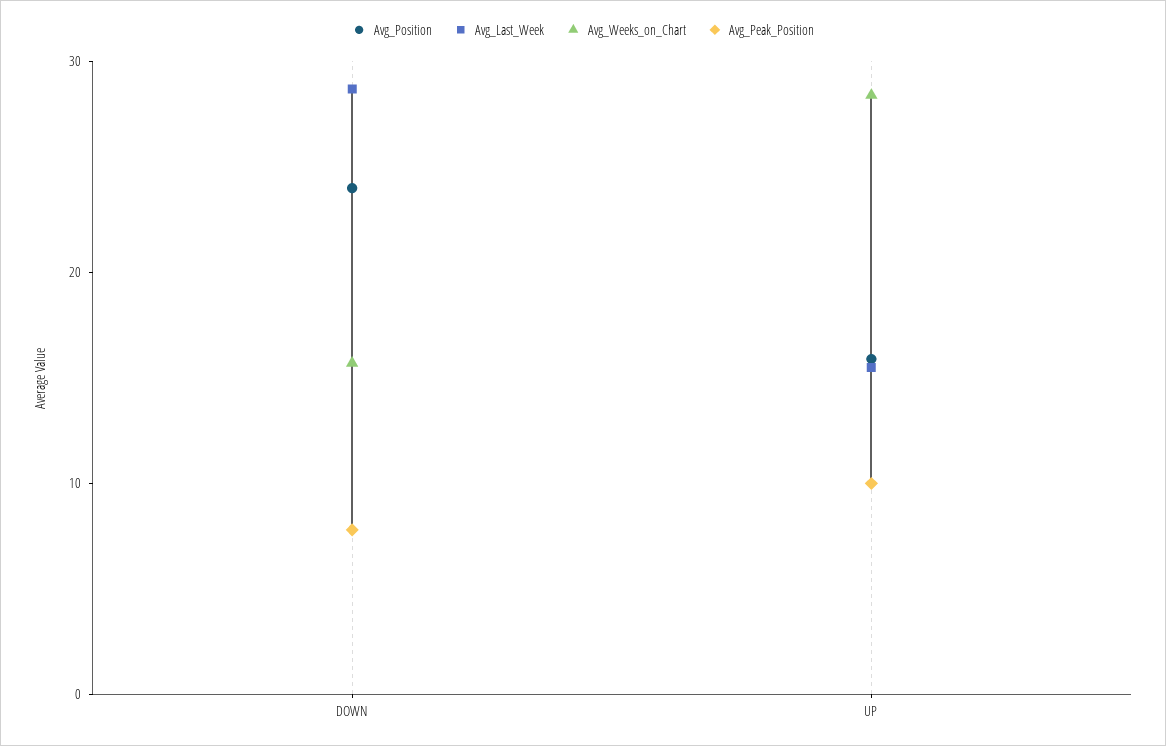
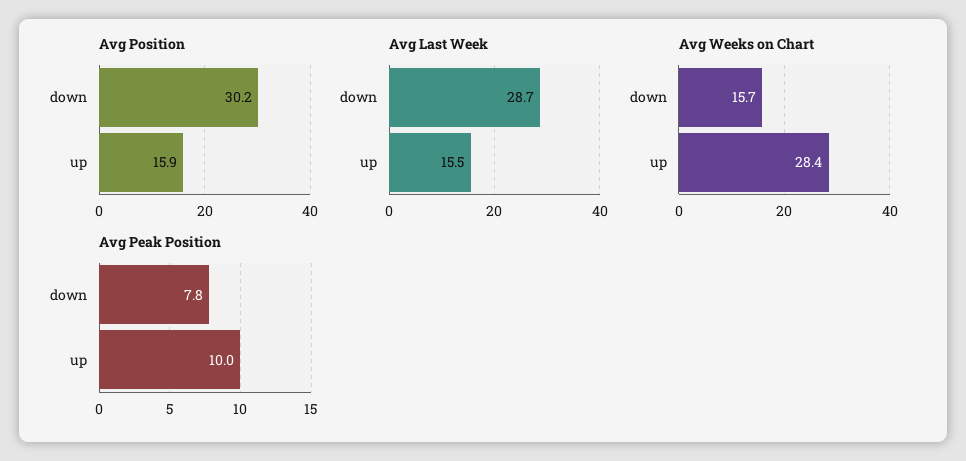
  {
    "Avg_Position": {
-     "DOWN": 24,
+     "DOWN": 30.2,
      "UP": 15.9
    },
    "Avg_Last_Week": {
      "DOWN": 28.7,
      "UP": 15.5
    },
    "Avg_Weeks_on_Chart": {
      "DOWN": 15.7,
      "UP": 28.4
    },
    "Avg_Peak_Position": {
      "DOWN": 7.8,
      "UP": 10
    }
  }

